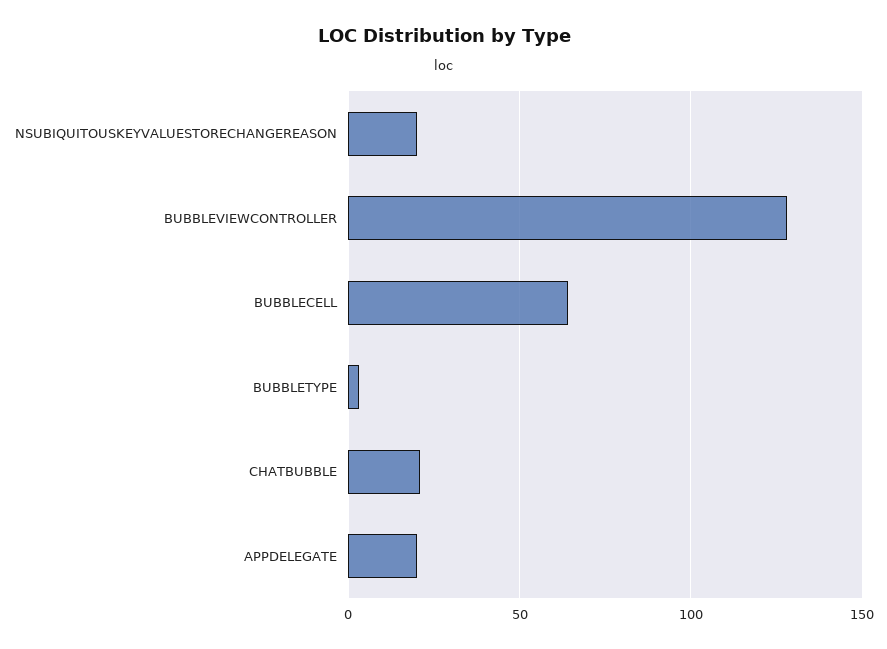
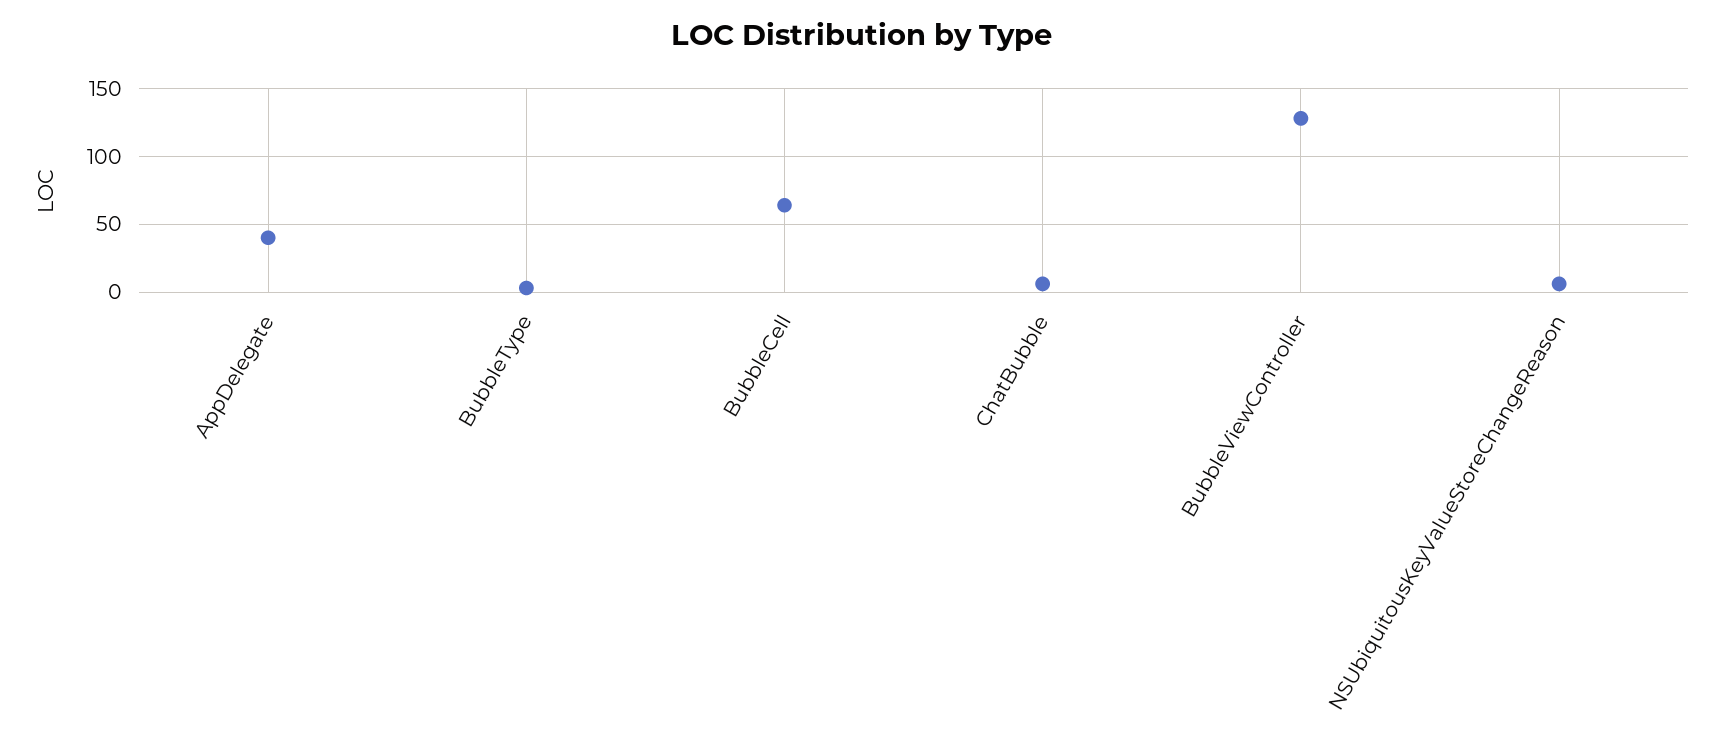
  {
-   "NSUBIQUITOUSKEYVALUESTORECHANGEREASON": 20,
+   "NSUBIQUITOUSKEYVALUESTORECHANGEREASON": 5,
    "BUBBLEVIEWCONTROLLER": 130,
    "BUBBLECELL": 65,
    "BUBBLETYPE": 5,
-   "CHATBUBBLE": 20,
+   "CHATBUBBLE": 5,
-   "APPDELEGATE": 20
+   "APPDELEGATE": 40
  }

